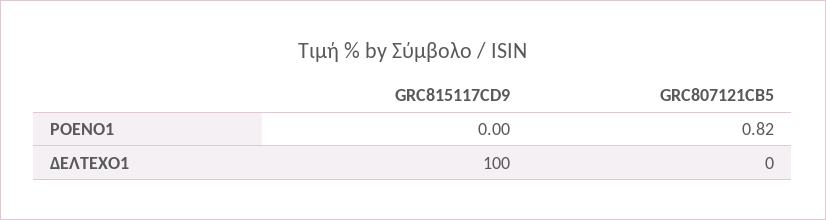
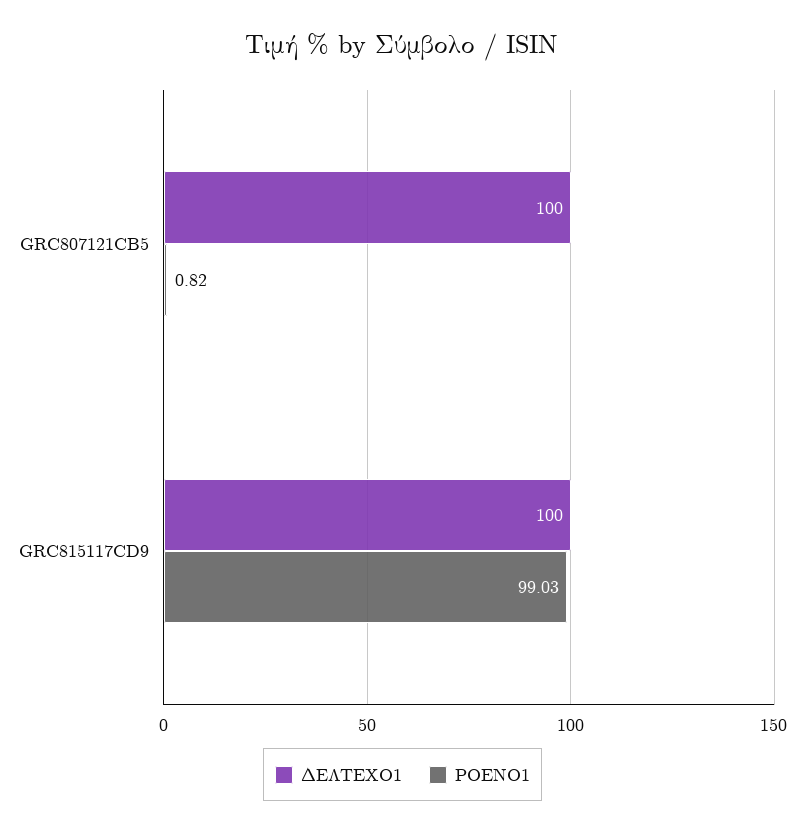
  {
    "ΡΟΕΝΟ1": {
-     "GRC815117CD9": 0,
+     "GRC815117CD9": 99.03,
      "GRC807121CB5": 0.82
    },
    "ΔΕΛΤΕΧΟ1": {
      "GRC815117CD9": 100,
-     "GRC807121CB5": 0
+     "GRC807121CB5": 100
    }
  }

